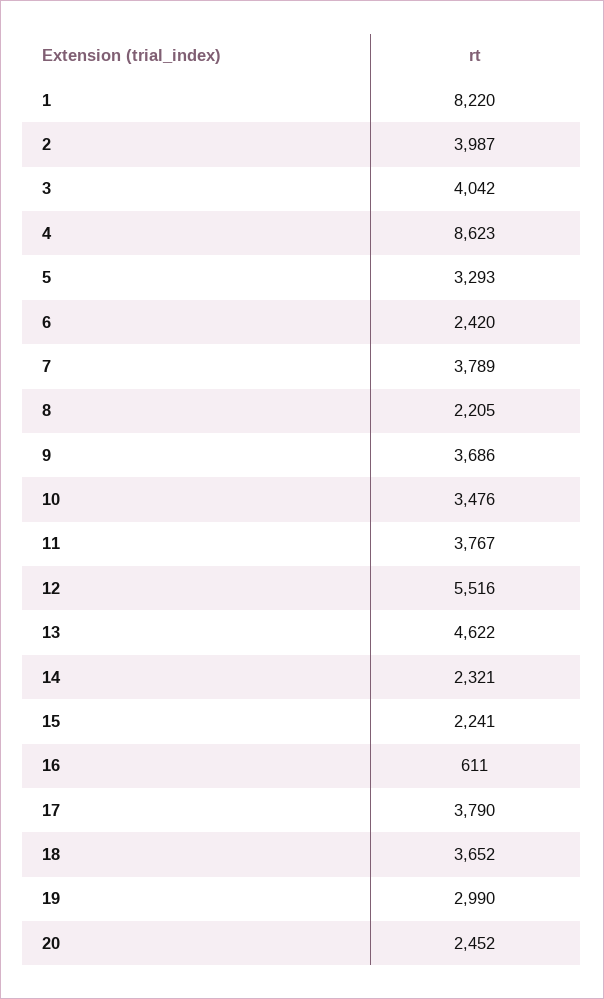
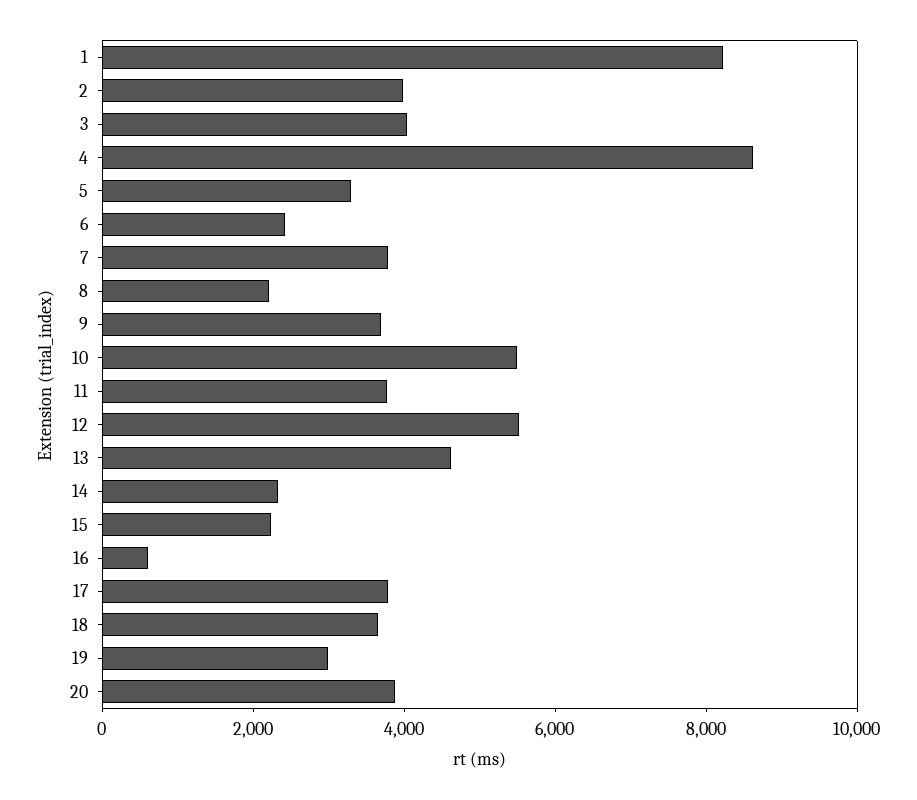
  {
    "1": 8220,
    "2": 3987,
    "3": 4042,
    "4": 8623,
    "5": 3293,
    "6": 2420,
    "7": 3789,
    "8": 2205,
    "9": 3686,
-   "10": 3476,
+   "10": 5500,
    "11": 3767,
    "12": 5516,
    "13": 4622,
    "14": 2321,
    "15": 2241,
    "16": 611,
    "17": 3790,
    "18": 3652,
    "19": 2990,
-   "20": 2452
+   "20": 4000
  }

